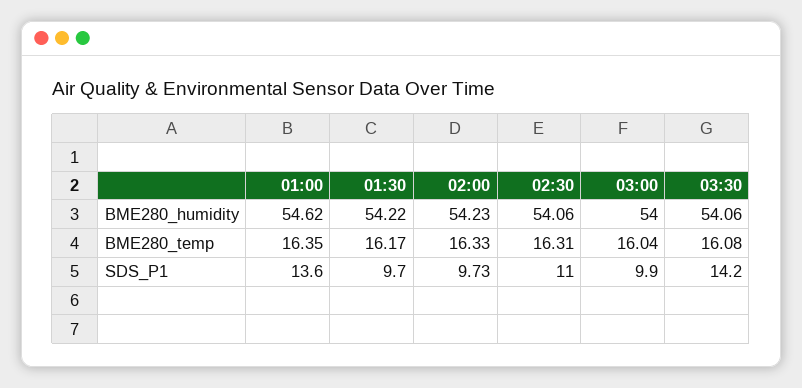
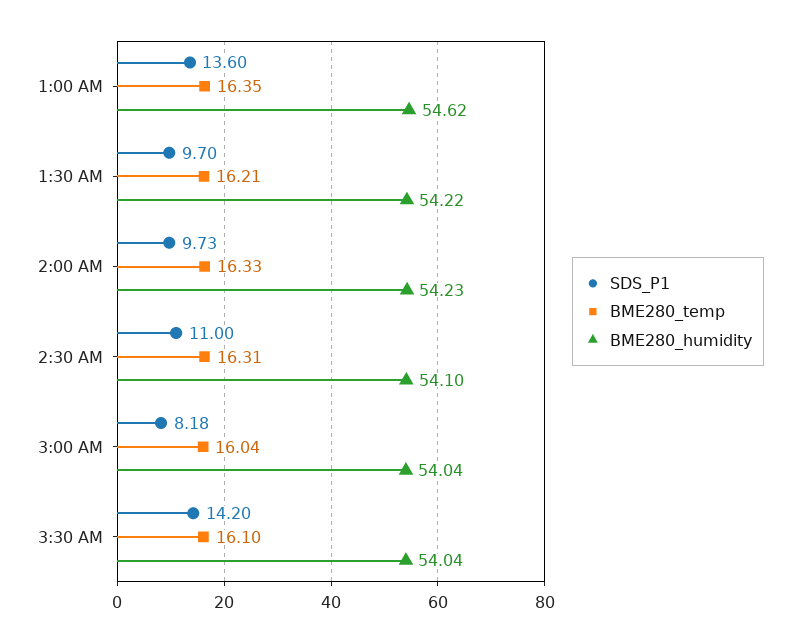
  {
    "BME280_humidity": {
      "01:00": 54.62,
      "01:30": 54.22,
      "02:00": 54.23,
-     "02:30": 54.06,
+     "02:30": 54.1,
-     "03:00": 54,
+     "03:00": 54.04,
-     "03:30": 54.06
+     "03:30": 54.04
    },
    "BME280_temp": {
      "01:00": 16.35,
-     "01:30": 16.17,
+     "01:30": 16.21,
      "02:00": 16.33,
      "02:30": 16.31,
      "03:00": 16.04,
-     "03:30": 16.08
+     "03:30": 16.1
    },
    "SDS_P1": {
      "01:00": 13.6,
      "01:30": 9.7,
      "02:00": 9.73,
      "02:30": 11,
-     "03:00": 9.9,
+     "03:00": 8.18,
      "03:30": 14.2
    }
  }

